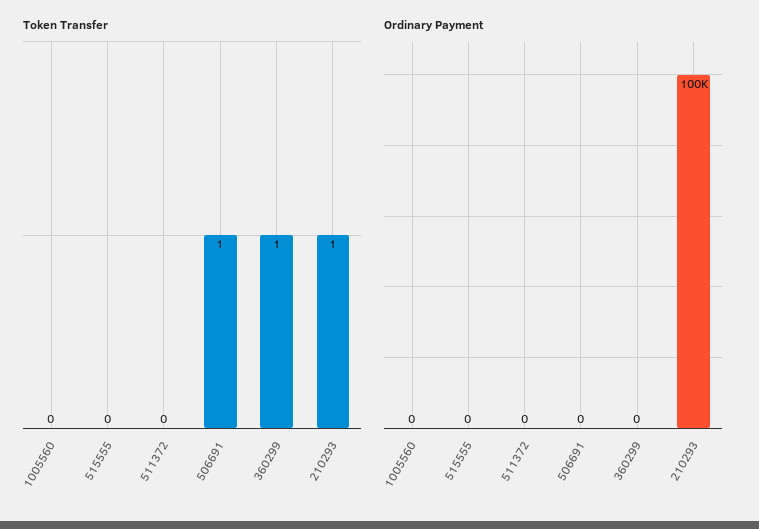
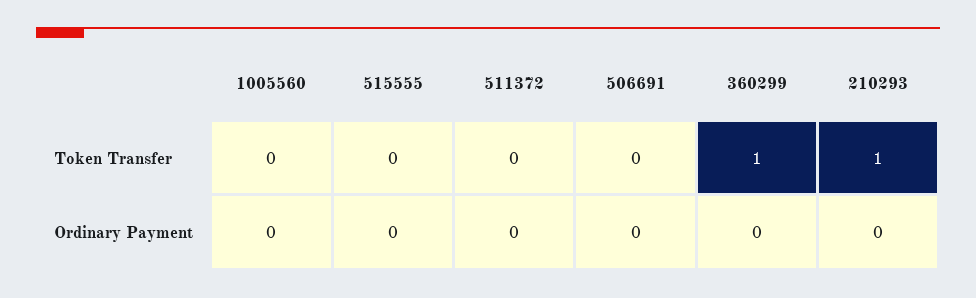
  {
    "Token Transfer": {
      "1005560": 0,
      "515555": 0,
      "511372": 0,
-     "506691": 1,
+     "506691": 0,
      "360299": 1,
      "210293": 1
    },
    "Ordinary Payment": {
      "1005560": 0,
      "515555": 0,
      "511372": 0,
      "506691": 0,
      "360299": 0,
-     "210293": 100000
+     "210293": 0
    }
  }

